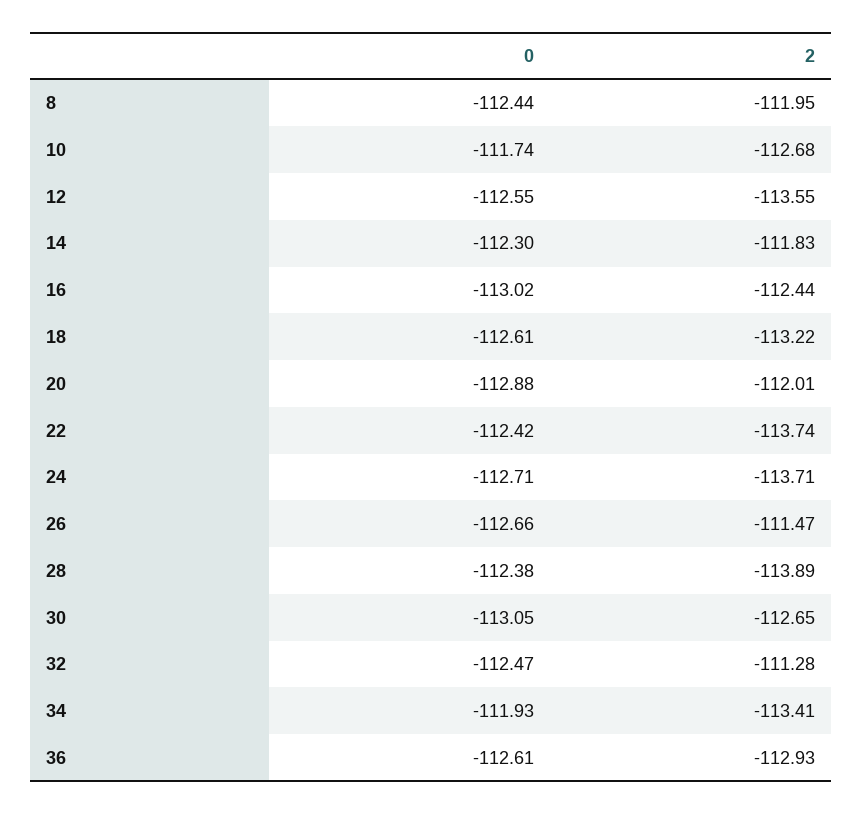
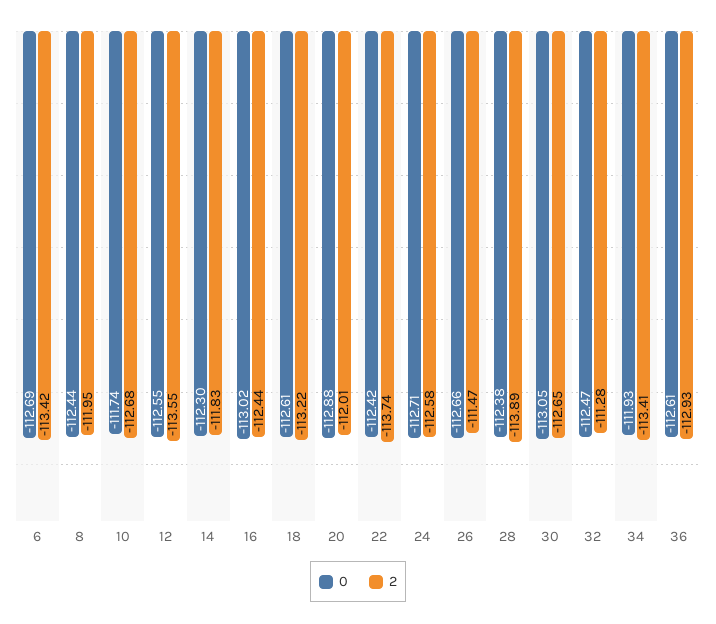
  {
    "0": {
      "8": -112.44,
      "10": -111.74,
      "12": -112.55,
      "14": -112.3,
      "16": -113.02,
      "18": -112.61,
      "20": -112.88,
      "22": -112.42,
      "24": -112.71,
      "26": -112.66,
      "28": -112.38,
      "30": -113.05,
      "32": -112.47,
      "34": -111.93,
-     "36": -112.61
+     "36": -112.61,
+     "6": -112.69
    },
    "2": {
      "8": -111.95,
      "10": -112.68,
      "12": -113.55,
      "14": -111.83,
      "16": -112.44,
      "18": -113.22,
      "20": -112.01,
      "22": -113.74,
-     "24": -113.71,
+     "24": -112.58,
      "26": -111.47,
      "28": -113.89,
      "30": -112.65,
      "32": -111.28,
      "34": -113.41,
-     "36": -112.93
+     "36": -112.93,
+     "6": -113.42
    }
  }

